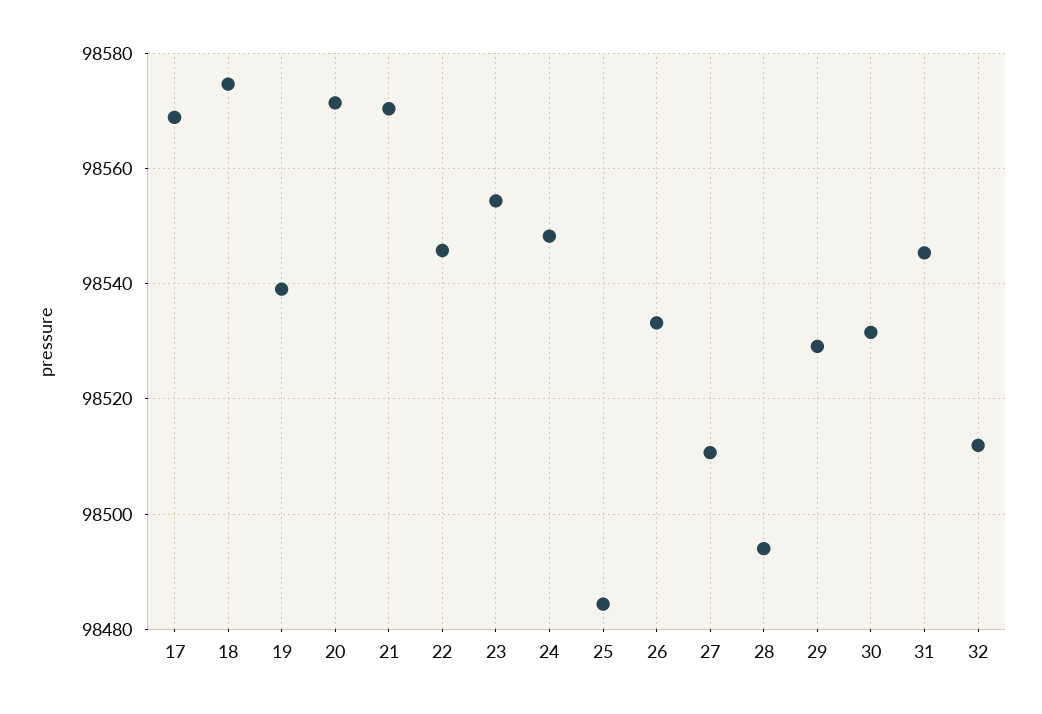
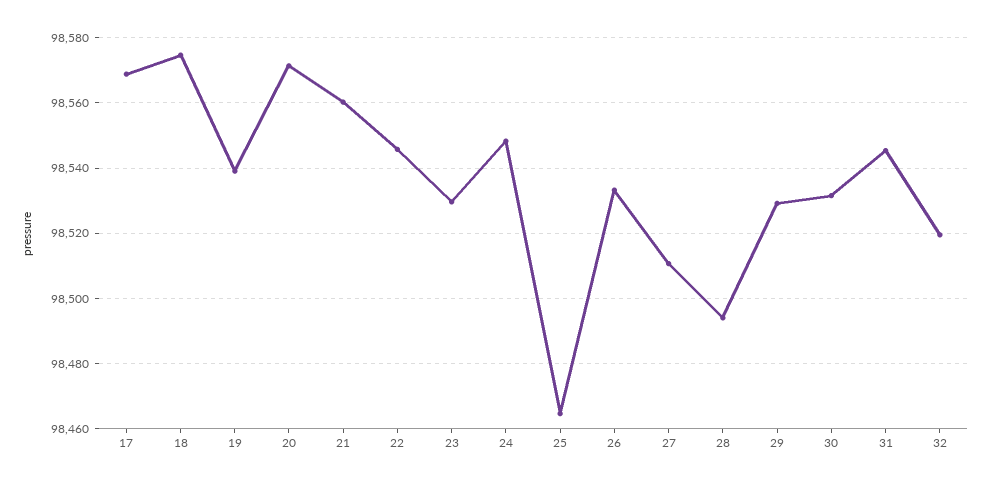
  {
    "17": 98568,
    "18": 98574,
    "19": 98540,
    "20": 98572,
-   "21": 98570,
+   "21": 98560,
    "22": 98546,
-   "23": 98554,
+   "23": 98530,
    "24": 98548,
-   "25": 98484,
+   "25": 98464,
    "26": 98534,
    "27": 98510,
    "28": 98494,
    "29": 98530,
    "30": 98532,
    "31": 98546,
-   "32": 98512
+   "32": 98520
  }

